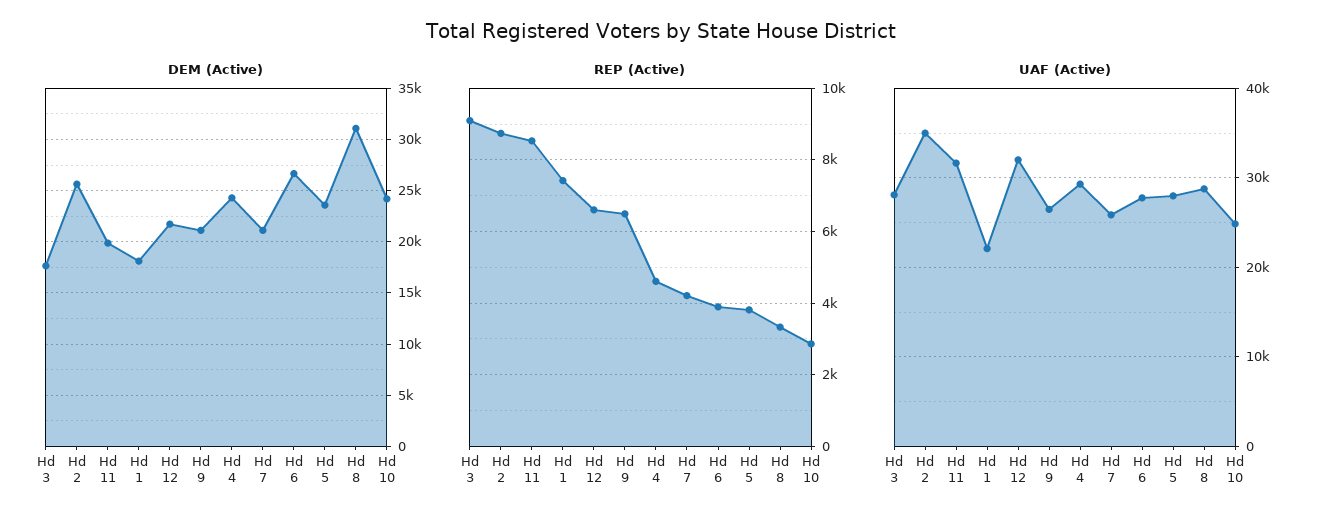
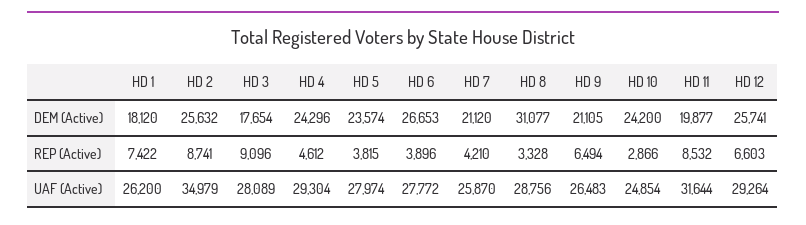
  {
    "DEM (Active)": {
      "Hd 3": 17654,
      "Hd 2": 25632,
      "Hd 11": 19877,
      "Hd 1": 18120,
-     "Hd 12": 22000,
+     "Hd 12": 25741,
      "Hd 9": 21105,
      "Hd 4": 24296,
      "Hd 7": 21120,
      "Hd 6": 26653,
      "Hd 5": 23574,
      "Hd 8": 31077,
      "Hd 10": 24200
    },
    "REP (Active)": {
      "Hd 3": 9096,
      "Hd 2": 8741,
      "Hd 11": 8532,
      "Hd 1": 7422,
      "Hd 12": 6603,
      "Hd 9": 6494,
      "Hd 4": 4612,
      "Hd 7": 4210,
      "Hd 6": 3896,
      "Hd 5": 3815,
      "Hd 8": 3328,
      "Hd 10": 2866
    },
    "UAF (Active)": {
      "Hd 3": 28089,
      "Hd 2": 34979,
      "Hd 11": 31644,
-     "Hd 1": 22000,
+     "Hd 1": 26200,
-     "Hd 12": 32000,
+     "Hd 12": 29264,
      "Hd 9": 26483,
      "Hd 4": 29304,
      "Hd 7": 25870,
      "Hd 6": 27772,
      "Hd 5": 27974,
      "Hd 8": 28756,
      "Hd 10": 24854
    }
  }

